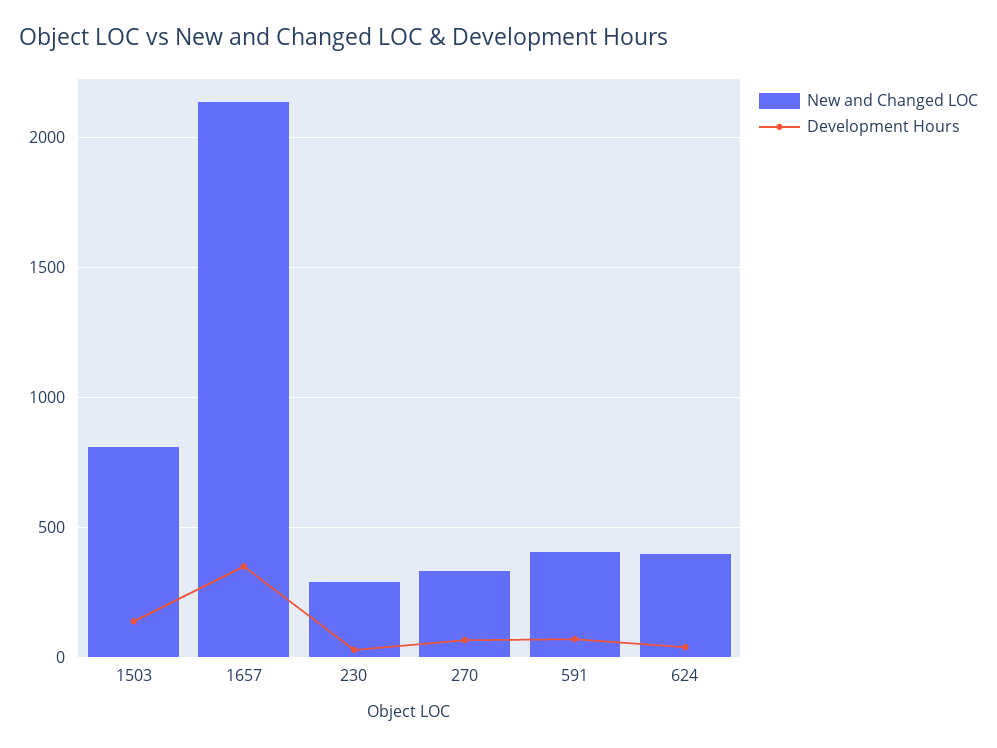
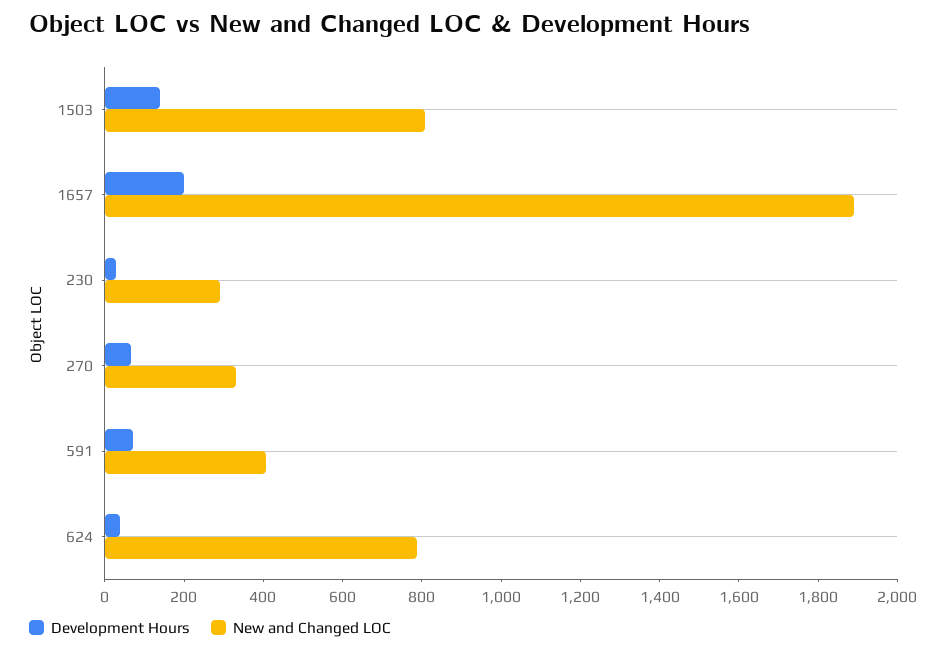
  {
    "New and Changed LOC": {
      "1503": 800,
-     "1657": 2150,
+     "1657": 1900,
      "230": 300,
      "270": 350,
      "591": 400,
-     "624": 400
+     "624": 800
    },
    "Development Hours": {
      "1503": 150,
-     "1657": 350,
+     "1657": 200,
      "230": 50,
      "270": 50,
      "591": 50,
      "624": 50
    }
  }

